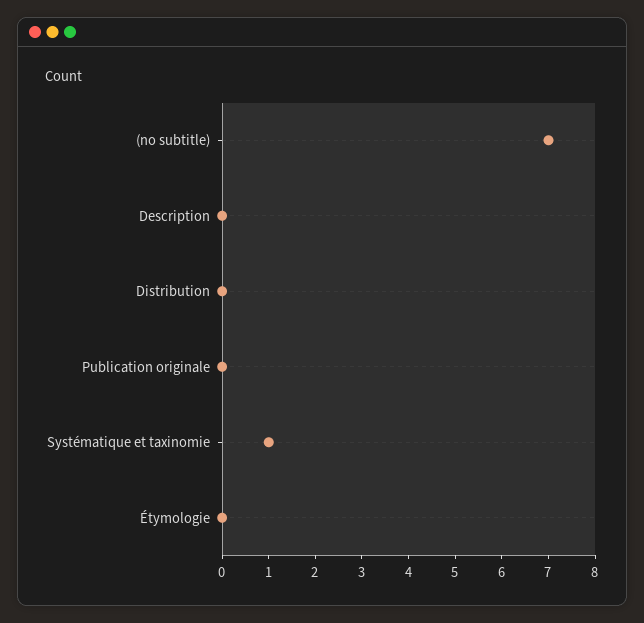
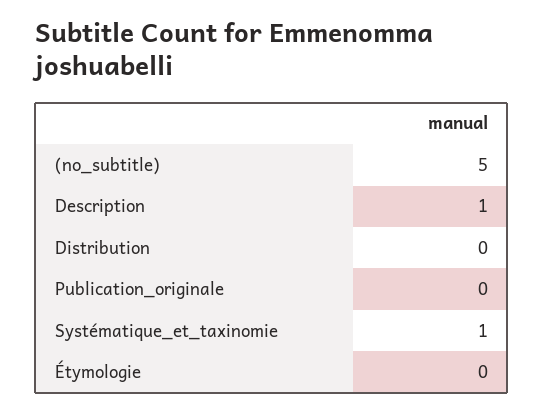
  {
-   "(no subtitle)": 7,
+   "(no subtitle)": 5,
-   "Description": 0,
+   "Description": 1,
    "Distribution": 0,
    "Publication originale": 0,
    "Systématique et taxinomie": 1,
    "Étymologie": 0
  }

